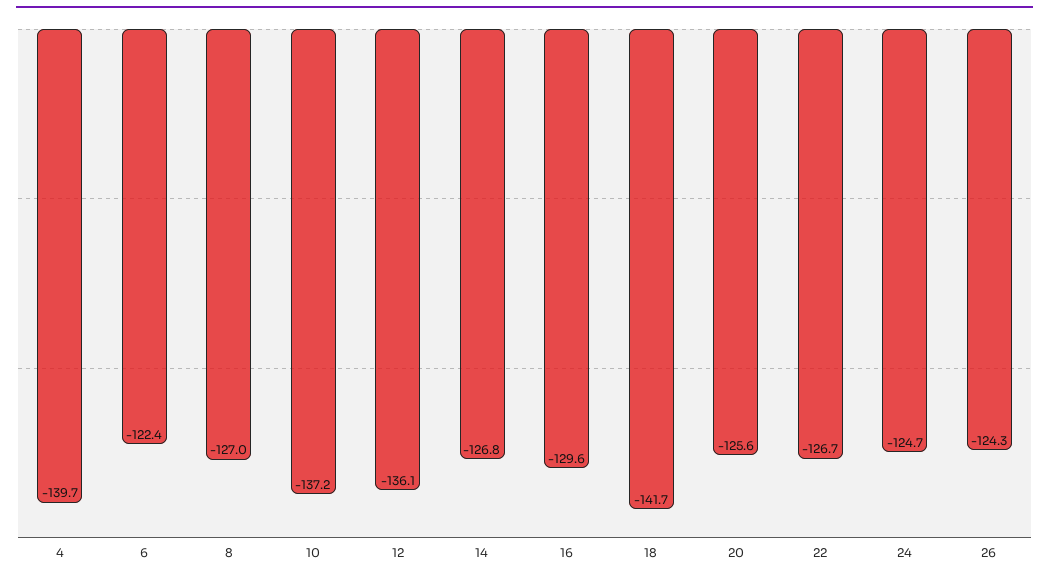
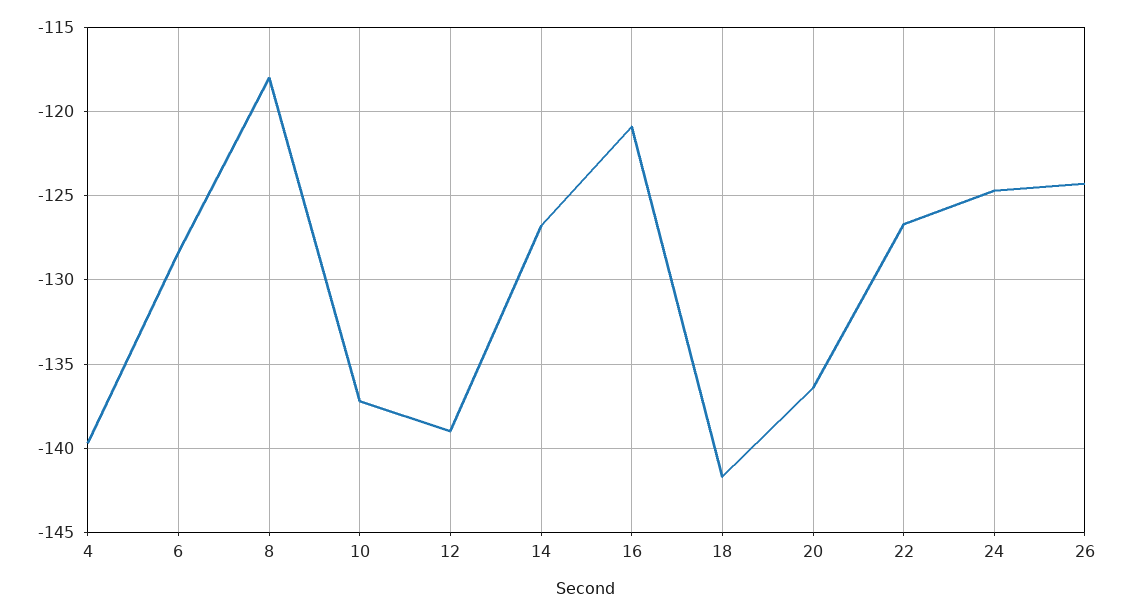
  {
    "4": -139.7,
-   "6": -122.4,
+   "6": -128.5,
-   "8": -127,
+   "8": -118,
    "10": -137.2,
-   "12": -136.1,
+   "12": -139,
    "14": -126.8,
-   "16": -129.6,
+   "16": -121,
    "18": -141.7,
-   "20": -125.6,
+   "20": -136.5,
    "22": -126.7,
    "24": -124.7,
    "26": -124.3
  }

